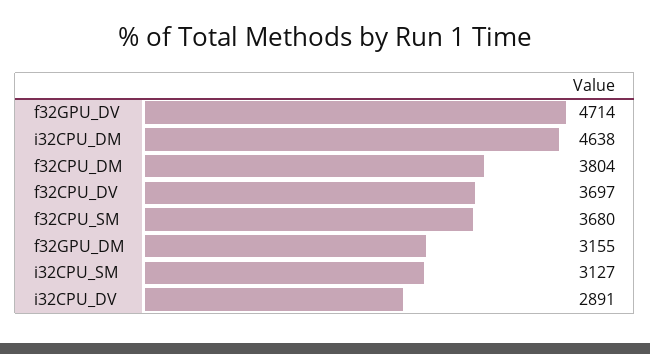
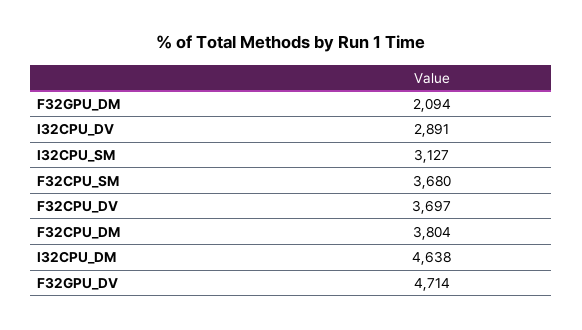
  {
    "f32GPU_DV": 4714,
    "i32CPU_DM": 4638,
    "f32CPU_DM": 3804,
    "f32CPU_DV": 3697,
    "f32CPU_SM": 3680,
-   "f32GPU_DM": 3155,
+   "f32GPU_DM": 2094,
    "i32CPU_SM": 3127,
    "i32CPU_DV": 2891
  }

